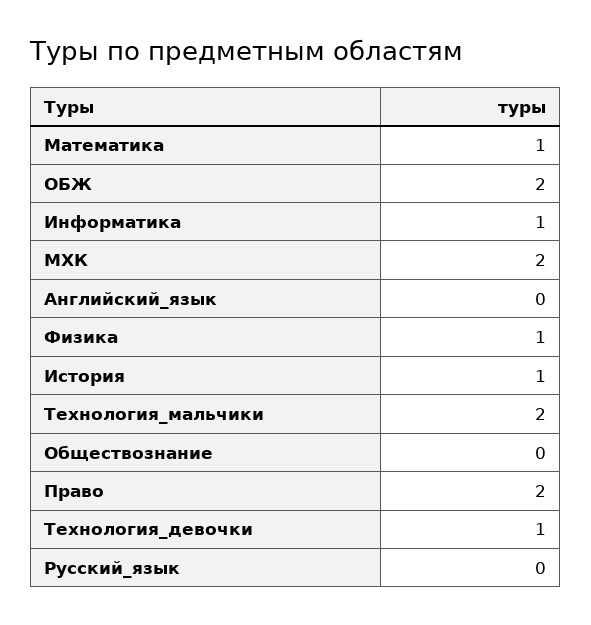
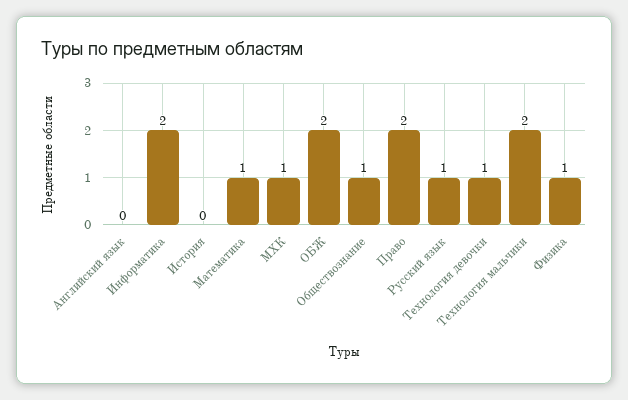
  {
    "Математика": 1,
    "ОБЖ": 2,
-   "Информатика": 1,
+   "Информатика": 2,
-   "МХК": 2,
+   "МХК": 1,
    "Английский_язык": 0,
    "Физика": 1,
-   "История": 1,
+   "История": 0,
    "Технология_мальчики": 2,
-   "Обществознание": 0,
+   "Обществознание": 1,
    "Право": 2,
    "Технология_девочки": 1,
-   "Русский_язык": 0
+   "Русский_язык": 1
  }

